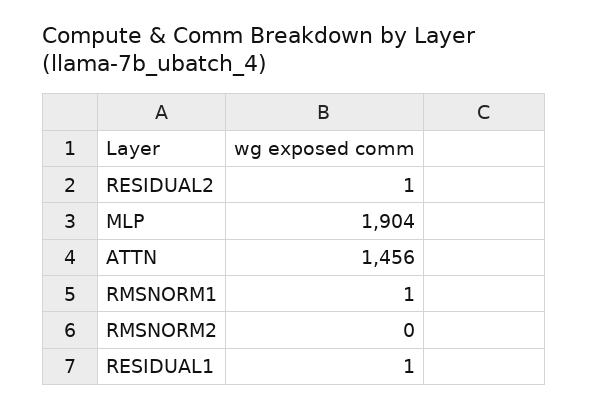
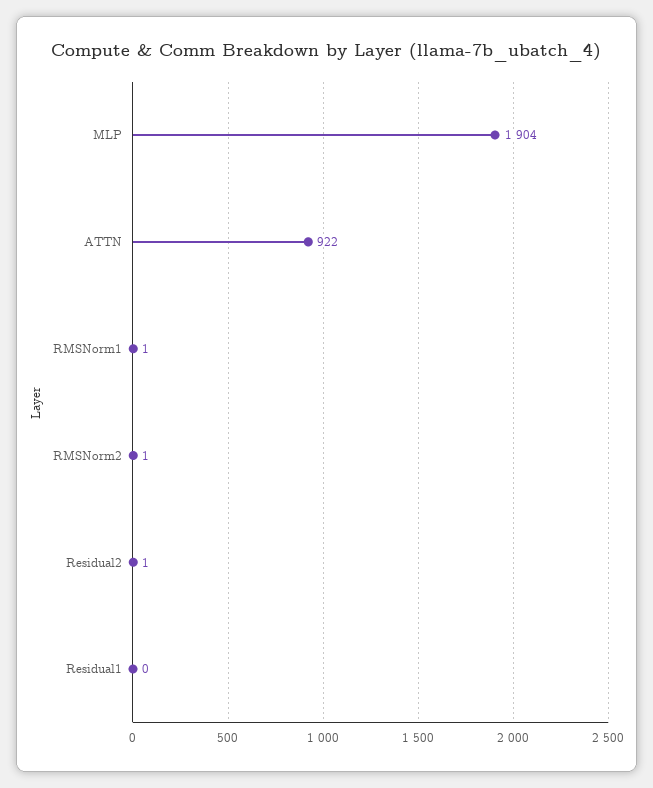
  {
    "RESIDUAL2": 1,
    "MLP": 1904,
-   "ATTN": 1456,
+   "ATTN": 922,
    "RMSNORM1": 1,
-   "RMSNORM2": 0,
+   "RMSNORM2": 1,
-   "RESIDUAL1": 1
+   "RESIDUAL1": 0
  }

